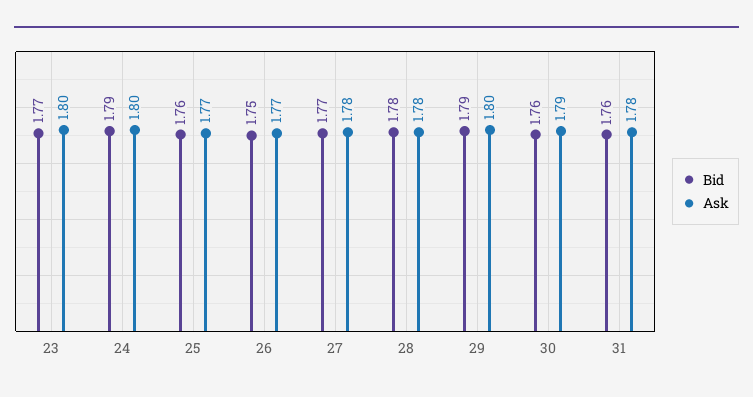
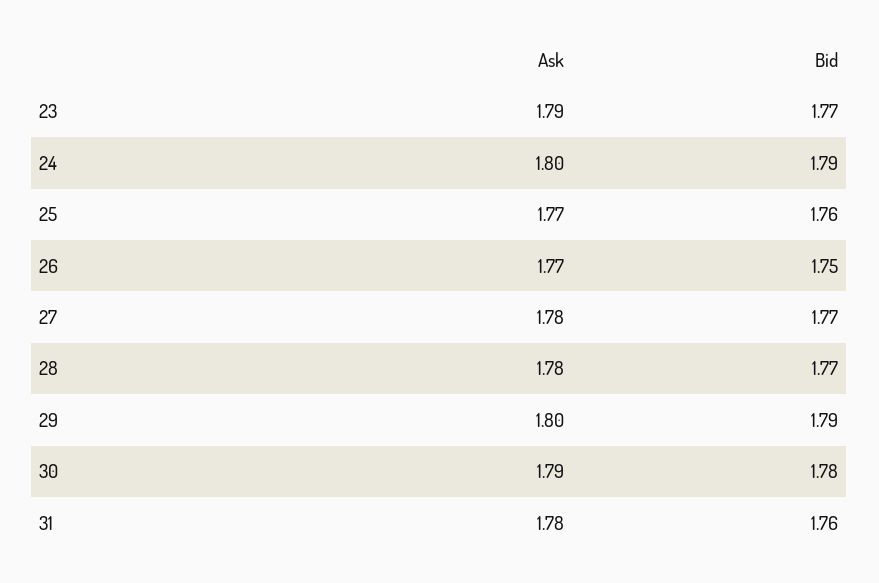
  {
    "Bid": {
      "23": 1.77,
      "24": 1.79,
      "25": 1.76,
      "26": 1.75,
      "27": 1.77,
-     "28": 1.78,
+     "28": 1.77,
      "29": 1.79,
-     "30": 1.76,
+     "30": 1.78,
      "31": 1.76
    },
    "Ask": {
-     "23": 1.8,
+     "23": 1.79,
      "24": 1.8,
      "25": 1.77,
      "26": 1.77,
      "27": 1.78,
      "28": 1.78,
      "29": 1.8,
      "30": 1.79,
      "31": 1.78
    }
  }

